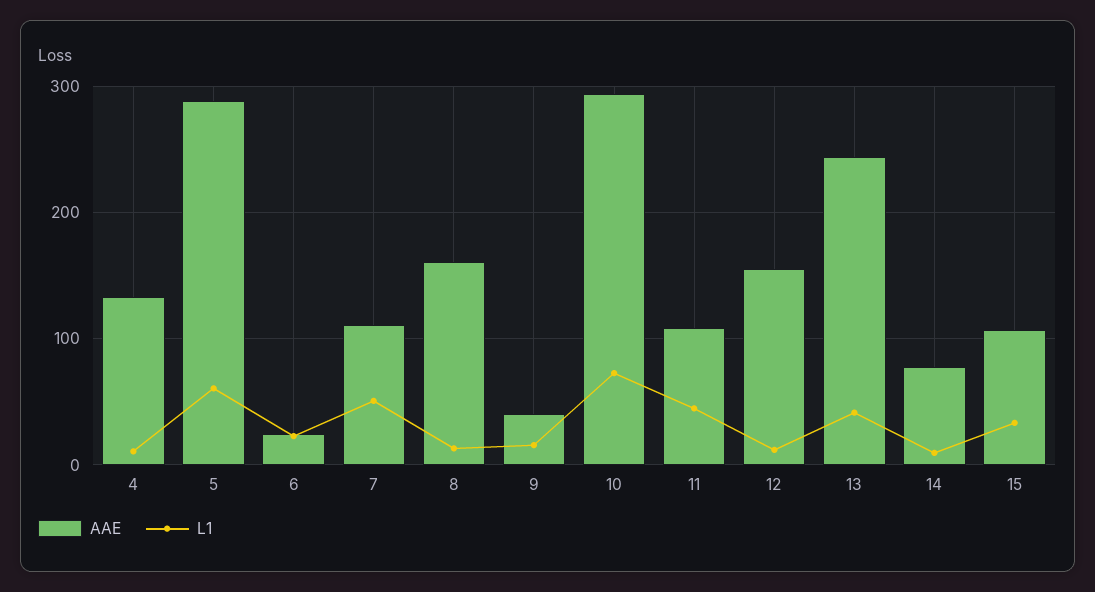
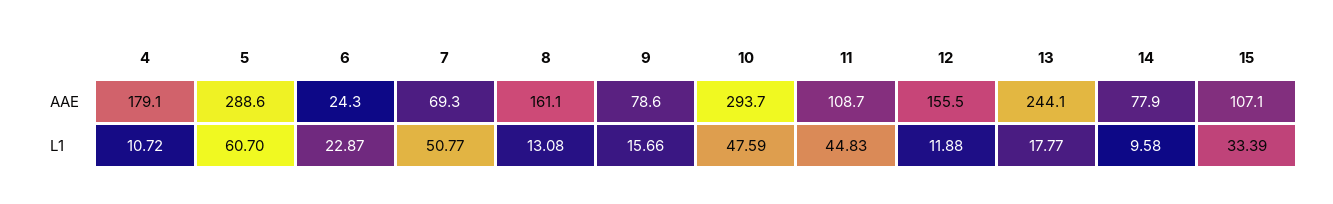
  {
    "AAE": {
-     "4": 130,
+     "4": 179.1,
      "5": 288.6,
      "6": 24.3,
-     "7": 110,
+     "7": 69.3,
      "8": 161.1,
-     "9": 40,
+     "9": 78.6,
      "10": 293.7,
      "11": 108.7,
      "12": 155.5,
      "13": 244.1,
      "14": 77.9,
      "15": 107.1
    },
    "L1": {
      "4": 10.72,
      "5": 60.7,
      "6": 22.87,
      "7": 50.77,
      "8": 13.08,
      "9": 15.66,
-     "10": 70,
+     "10": 47.59,
      "11": 44.83,
      "12": 11.88,
-     "13": 40,
+     "13": 17.77,
      "14": 9.58,
      "15": 33.39
    }
  }

